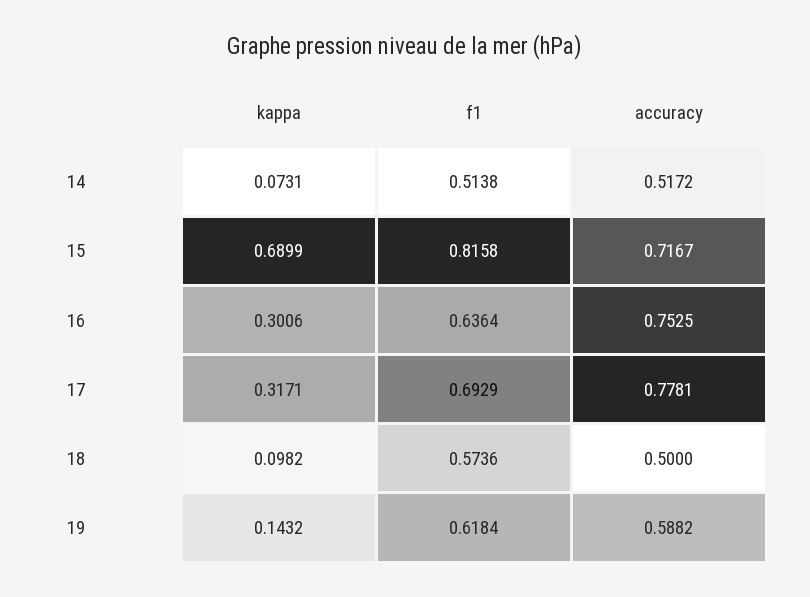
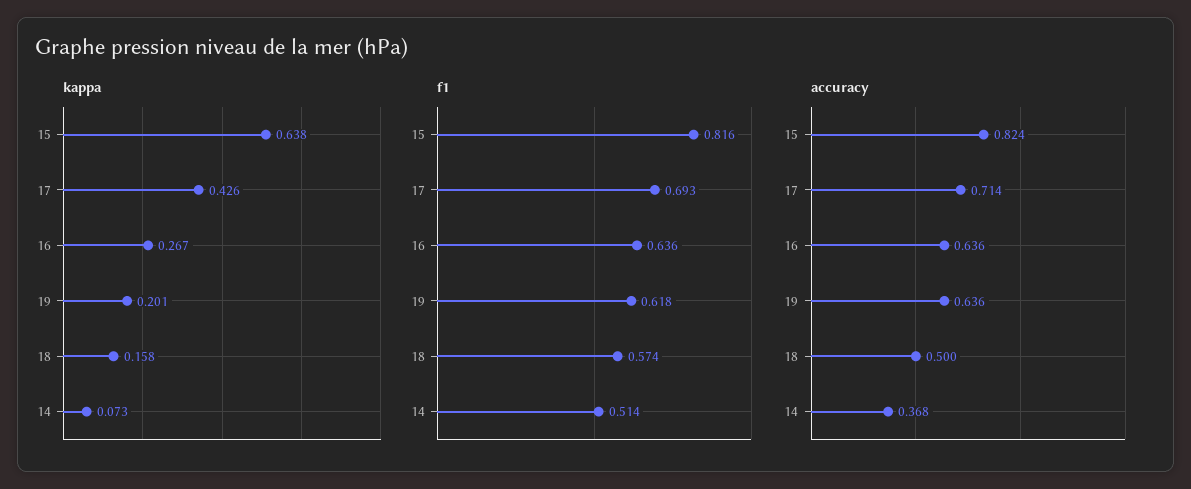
  {
    "kappa": {
      "14": 0.0731,
-     "15": 0.6899,
+     "15": 0.638,
-     "16": 0.3006,
+     "16": 0.267,
-     "17": 0.3171,
+     "17": 0.426,
-     "18": 0.0982,
+     "18": 0.158,
-     "19": 0.1432
+     "19": 0.201
    },
    "f1": {
      "14": 0.5138,
      "15": 0.8158,
      "16": 0.6364,
      "17": 0.6929,
      "18": 0.5736,
      "19": 0.6184
    },
    "accuracy": {
-     "14": 0.5172,
+     "14": 0.368,
-     "15": 0.7167,
+     "15": 0.824,
-     "16": 0.7525,
+     "16": 0.636,
-     "17": 0.7781,
+     "17": 0.714,
      "18": 0.5,
-     "19": 0.5882
+     "19": 0.636
    }
  }

